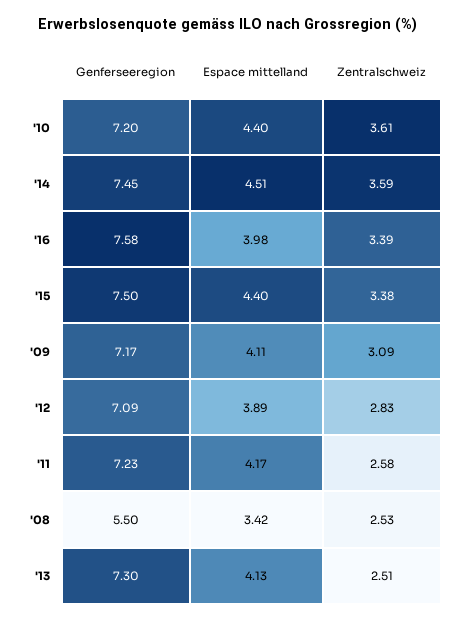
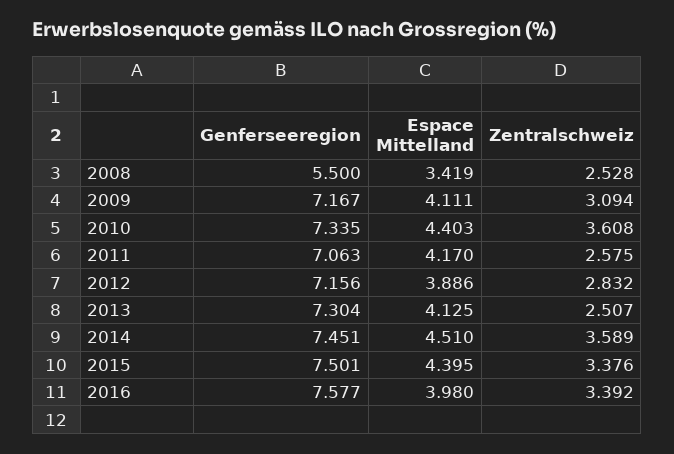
  {
    "Genferseeregion": {
-     "'10": 7.2,
+     "'10": 7.335,
      "'14": 7.451,
      "'16": 7.577,
      "'15": 7.501,
      "'09": 7.167,
-     "'12": 7.09,
+     "'12": 7.156,
-     "'11": 7.23,
+     "'11": 7.063,
      "'08": 5.5,
      "'13": 7.304
    },
    "Espace mittelland": {
      "'10": 4.403,
      "'14": 4.51,
      "'16": 3.98,
      "'15": 4.395,
      "'09": 4.111,
      "'12": 3.886,
      "'11": 4.17,
      "'08": 3.419,
      "'13": 4.125
    },
    "Zentralschweiz": {
      "'10": 3.608,
      "'14": 3.589,
      "'16": 3.392,
      "'15": 3.376,
      "'09": 3.094,
      "'12": 2.832,
      "'11": 2.575,
      "'08": 2.528,
      "'13": 2.507
    }
  }

